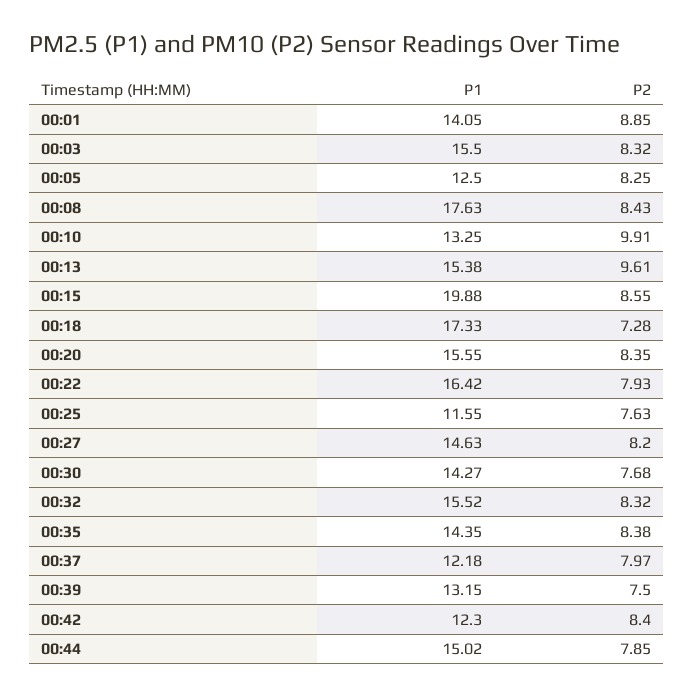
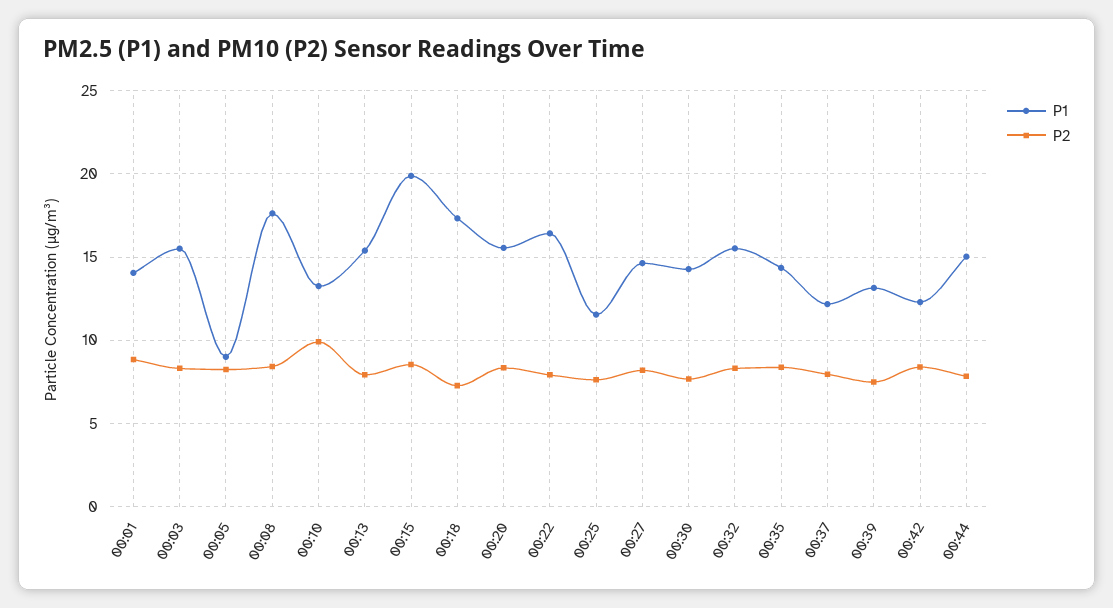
  {
    "P1": {
      "00:01": 14.05,
      "00:03": 15.5,
-     "00:05": 12.5,
+     "00:05": 9,
      "00:08": 17.63,
      "00:10": 13.25,
      "00:13": 15.38,
      "00:15": 19.88,
      "00:18": 17.33,
      "00:20": 15.55,
      "00:22": 16.42,
      "00:25": 11.55,
      "00:27": 14.63,
      "00:30": 14.27,
      "00:32": 15.52,
      "00:35": 14.35,
      "00:37": 12.18,
      "00:39": 13.15,
      "00:42": 12.3,
      "00:44": 15.02
    },
    "P2": {
      "00:01": 8.85,
      "00:03": 8.32,
      "00:05": 8.25,
      "00:08": 8.43,
      "00:10": 9.91,
-     "00:13": 9.61,
+     "00:13": 8,
      "00:15": 8.55,
      "00:18": 7.28,
      "00:20": 8.35,
      "00:22": 7.93,
      "00:25": 7.63,
      "00:27": 8.2,
      "00:30": 7.68,
      "00:32": 8.32,
      "00:35": 8.38,
      "00:37": 7.97,
      "00:39": 7.5,
      "00:42": 8.4,
      "00:44": 7.85
    }
  }

